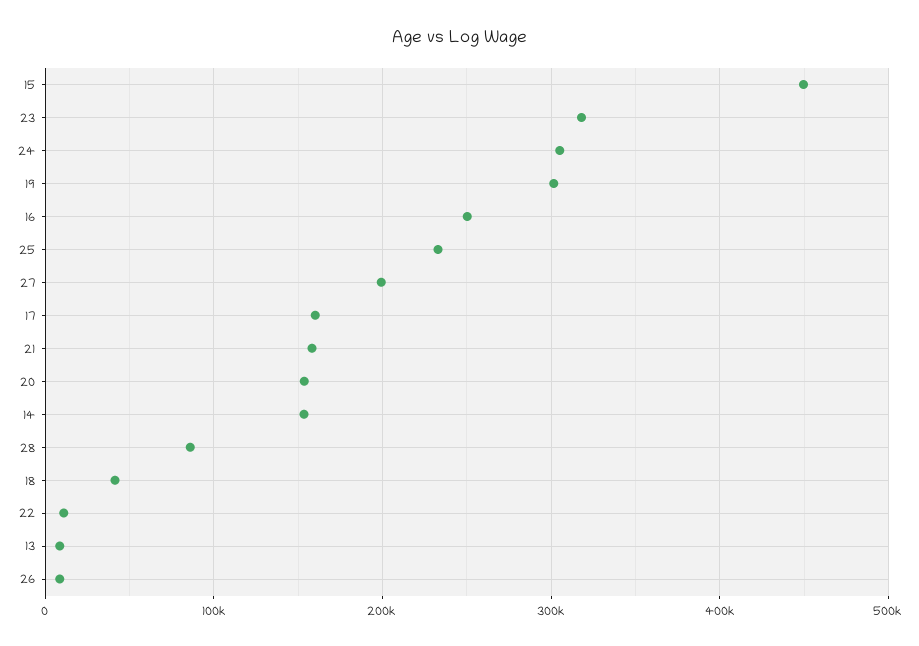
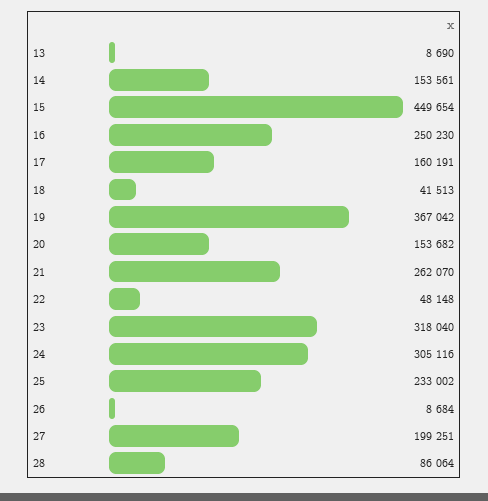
  {
    "15": 449654,
    "23": 318040,
    "24": 305116,
-   "19": 300000,
+   "19": 367042,
    "16": 250230,
    "25": 233002,
    "27": 199251,
    "17": 160191,
-   "21": 160000,
+   "21": 262070,
    "20": 153682,
    "14": 153561,
    "28": 86064,
    "18": 41513,
-   "22": 10000,
+   "22": 48148,
    "13": 8690,
    "26": 8684
  }

